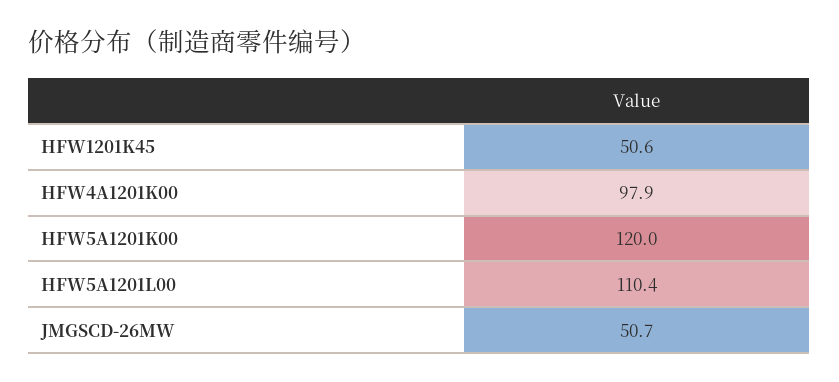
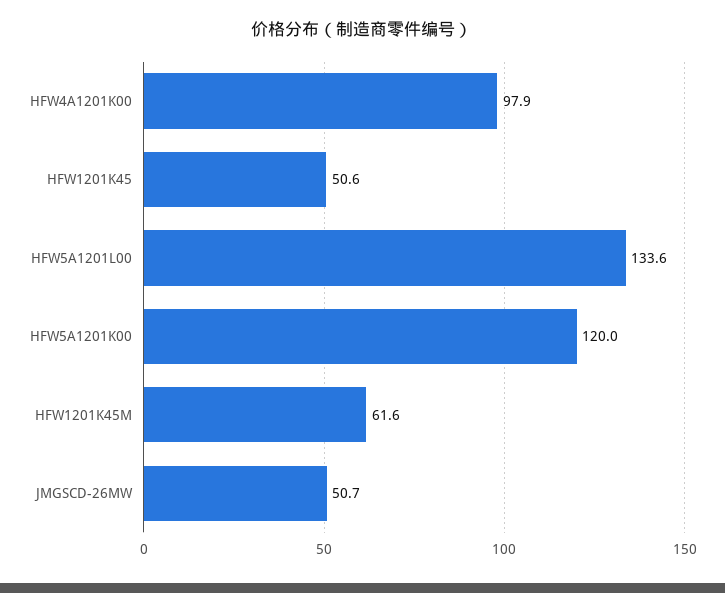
  {
    "HFW1201K45": 50.6,
    "HFW4A1201K00": 97.9,
    "HFW5A1201K00": 120,
-   "HFW5A1201L00": 110.4,
+   "HFW5A1201L00": 133.6,
-   "JMGSCD-26MW": 50.7
+   "JMGSCD-26MW": 50.7,
+   "HFW1201K45M": 61.6
  }

